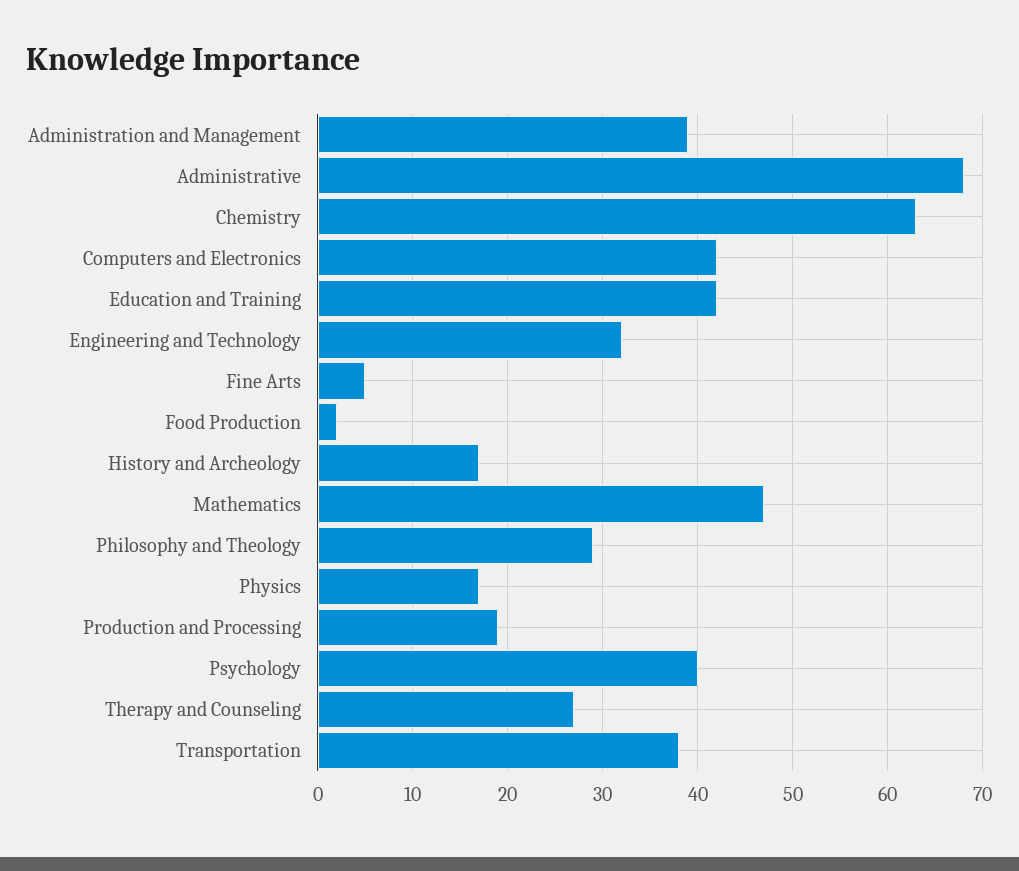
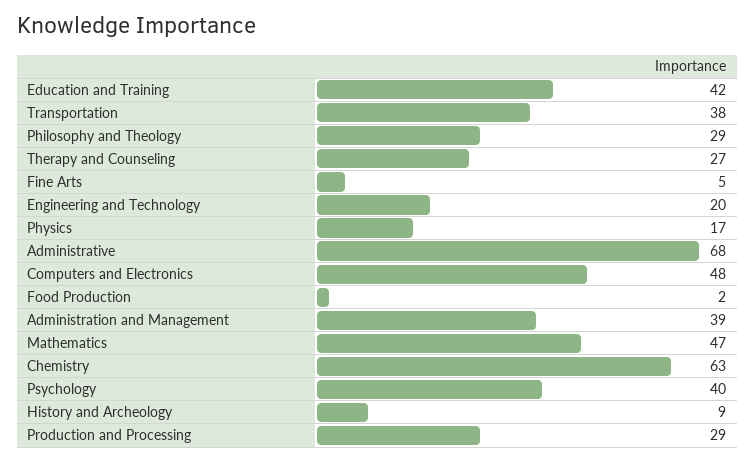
  {
    "Administration and Management": 39,
    "Administrative": 68,
    "Chemistry": 63,
-   "Computers and Electronics": 42,
+   "Computers and Electronics": 48,
    "Education and Training": 42,
-   "Engineering and Technology": 32,
+   "Engineering and Technology": 20,
    "Fine Arts": 5,
    "Food Production": 2,
-   "History and Archeology": 17,
+   "History and Archeology": 9,
    "Mathematics": 47,
    "Philosophy and Theology": 29,
    "Physics": 17,
-   "Production and Processing": 19,
+   "Production and Processing": 29,
    "Psychology": 40,
    "Therapy and Counseling": 27,
    "Transportation": 38
  }

